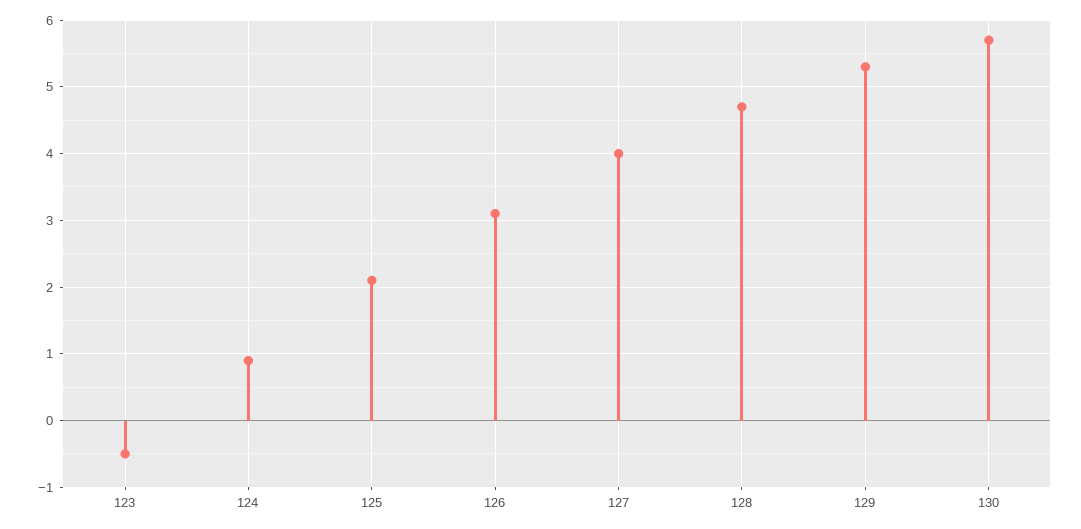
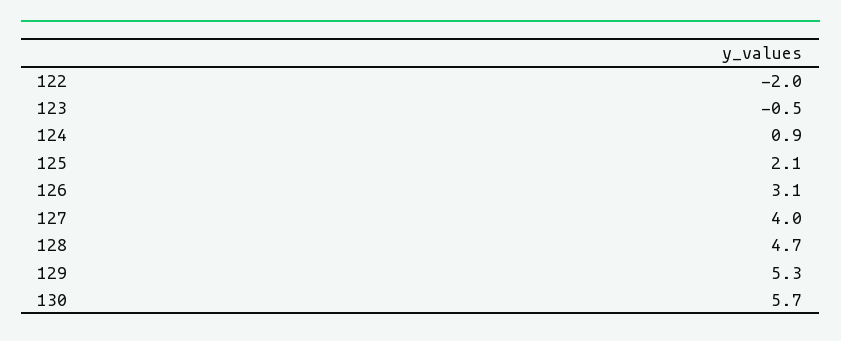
  {
    "123": -0.5,
    "124": 0.9,
    "125": 2.1,
    "126": 3.1,
    "127": 4,
    "128": 4.7,
    "129": 5.3,
-   "130": 5.7
+   "130": 5.7,
+   "122": -2
  }

